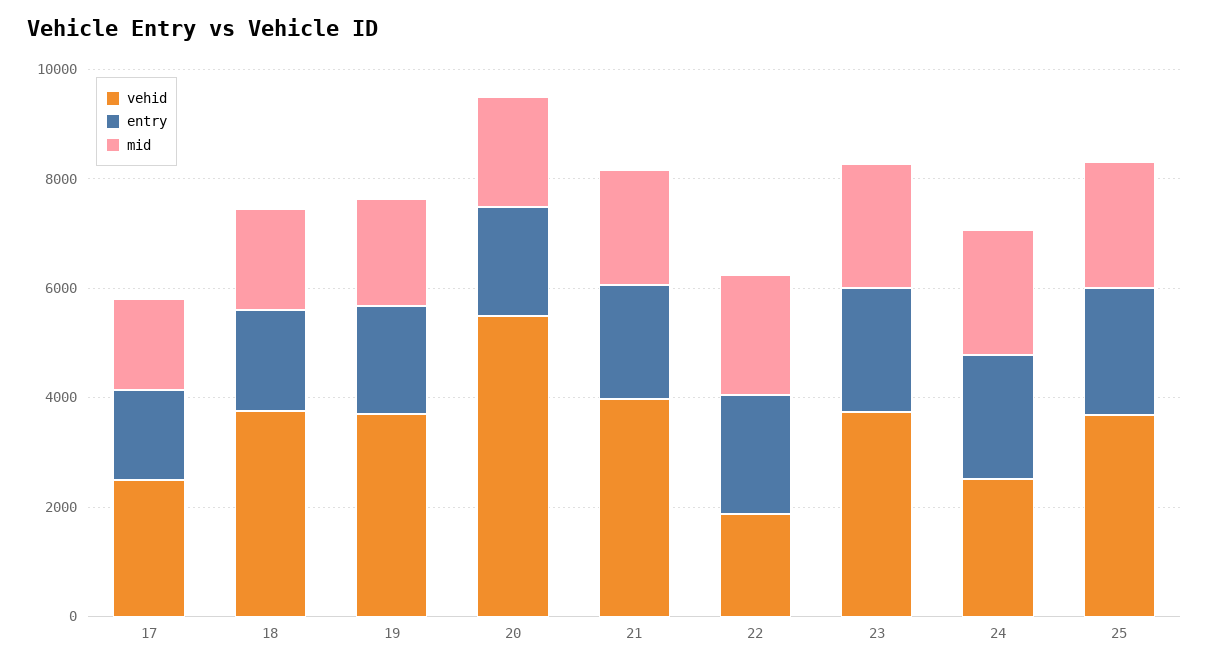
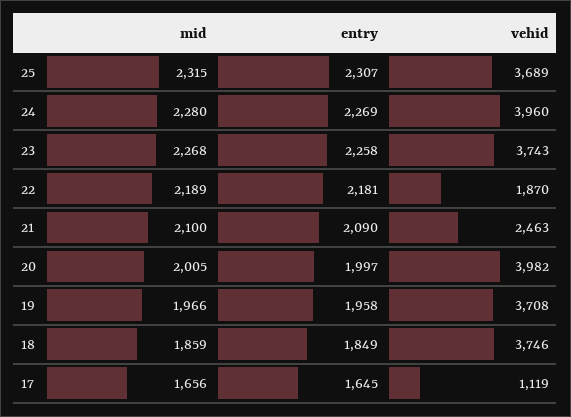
  {
    "vehid": {
-     "17": 2500,
+     "17": 1119,
      "18": 3746,
      "19": 3708,
-     "20": 5500,
+     "20": 3982,
-     "21": 4000,
+     "21": 2463,
      "22": 1870,
      "23": 3743,
-     "24": 2500,
+     "24": 3960,
      "25": 3689
    },
    "entry": {
      "17": 1645,
      "18": 1849,
      "19": 1958,
      "20": 1997,
      "21": 2090,
      "22": 2181,
      "23": 2258,
      "24": 2269,
      "25": 2307
    },
    "mid": {
      "17": 1656,
      "18": 1859,
      "19": 1966,
      "20": 2005,
      "21": 2100,
      "22": 2189,
      "23": 2268,
      "24": 2280,
      "25": 2315
    }
  }

